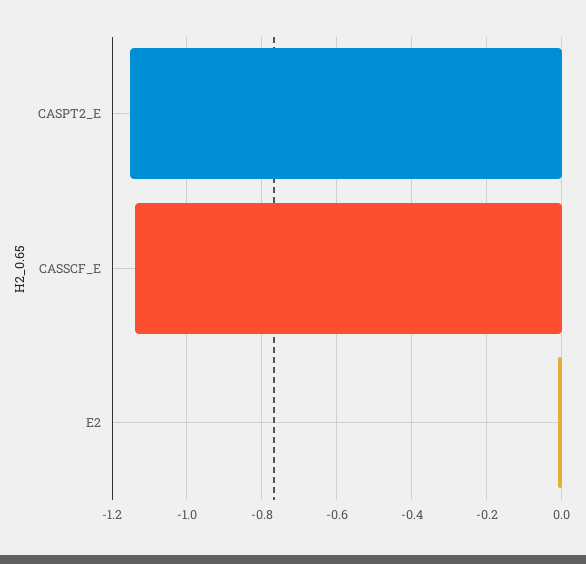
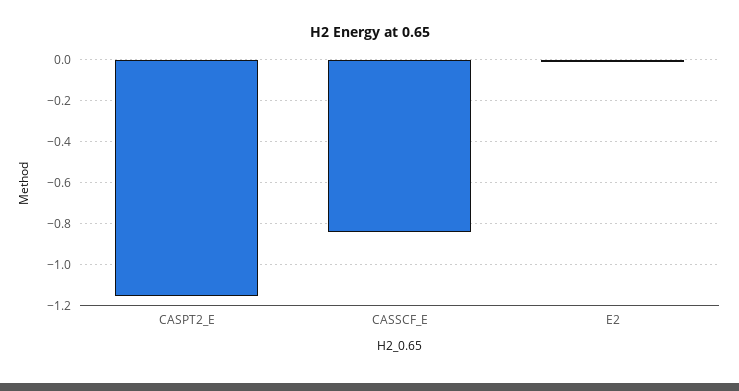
  {
    "CASPT2_E": -1.16,
-   "CASSCF_E": -1.14,
+   "CASSCF_E": -0.85,
    "E2": -0.02
  }

